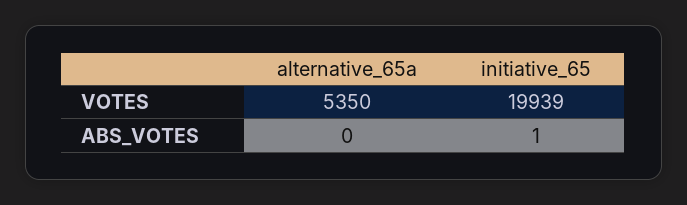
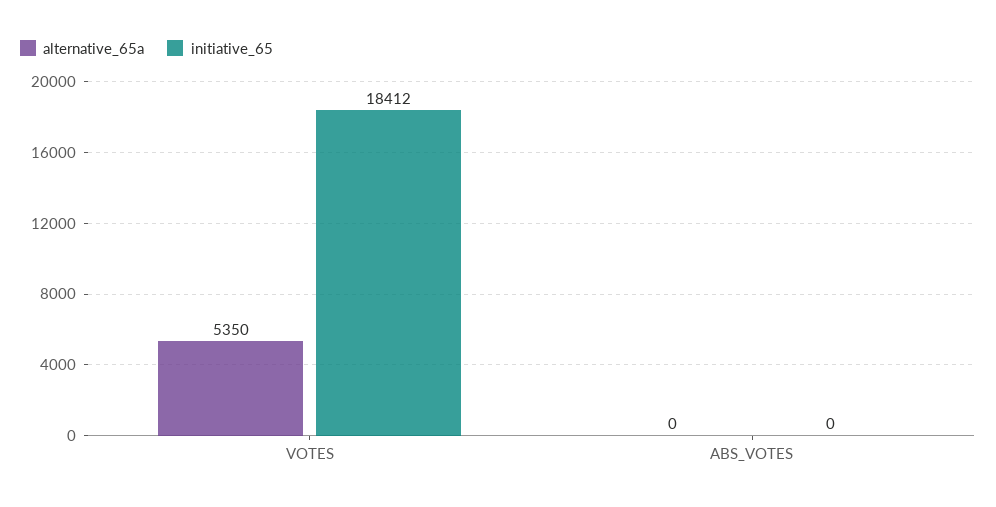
  {
    "alternative_65a": {
      "VOTES": 5350,
      "ABS_VOTES": 0
    },
    "initiative_65": {
-     "VOTES": 19939,
+     "VOTES": 18412,
-     "ABS_VOTES": 1
+     "ABS_VOTES": 0
    }
  }

